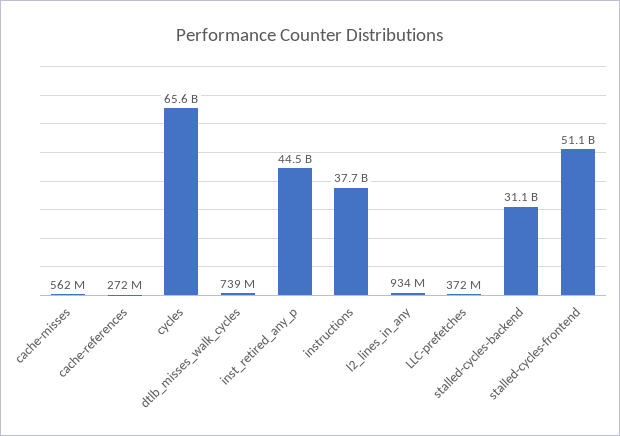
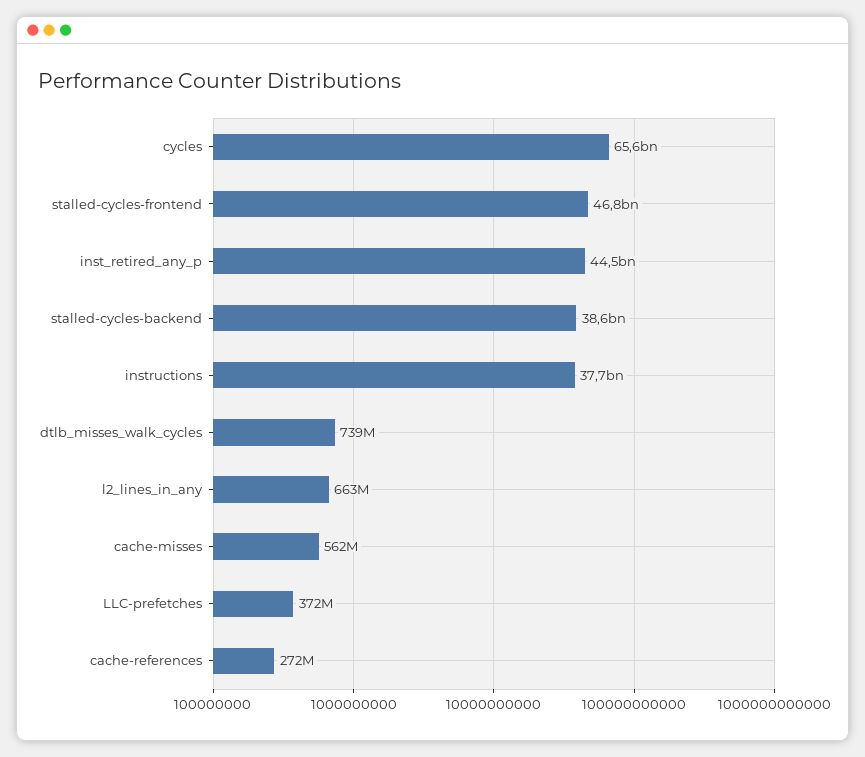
  {
    "cache-misses": 562000000,
    "cache-references": 272000000,
    "cycles": 65600000000,
    "dtlb_misses_walk_cycles": 739000000,
    "inst_retired_any_p": 44500000000,
    "instructions": 37700000000,
-   "l2_lines_in_any": 934000000,
+   "l2_lines_in_any": 663000000,
    "LLC-prefetches": 372000000,
-   "stalled-cycles-backend": 31100000000,
+   "stalled-cycles-backend": 38600000000,
-   "stalled-cycles-frontend": 51100000000
+   "stalled-cycles-frontend": 46800000000
  }

